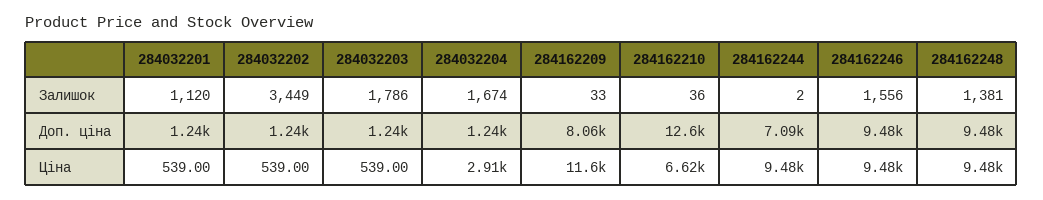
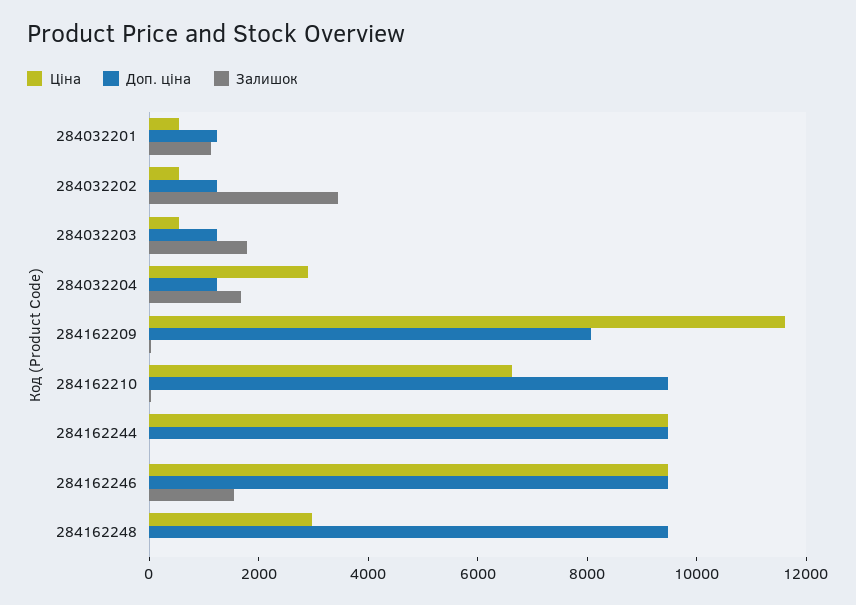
  {
    "Залишок": {
      "284032201": 1120,
      "284032202": 3449,
      "284032203": 1786,
      "284032204": 1674,
      "284162209": 33,
      "284162210": 36,
      "284162244": 2,
      "284162246": 1556,
-     "284162248": 1381
+     "284162248": 0
    },
    "Доп. ціна": {
      "284032201": 1240,
      "284032202": 1240,
      "284032203": 1240,
      "284032204": 1240,
      "284162209": 8060,
-     "284162210": 12600,
+     "284162210": 9500,
-     "284162244": 7090,
+     "284162244": 9500,
      "284162246": 9480,
      "284162248": 9480
    },
    "Ціна": {
      "284032201": 539,
      "284032202": 539,
      "284032203": 539,
      "284032204": 2910,
      "284162209": 11600,
      "284162210": 6620,
      "284162244": 9480,
      "284162246": 9480,
-     "284162248": 9480
+     "284162248": 3000
    }
  }

